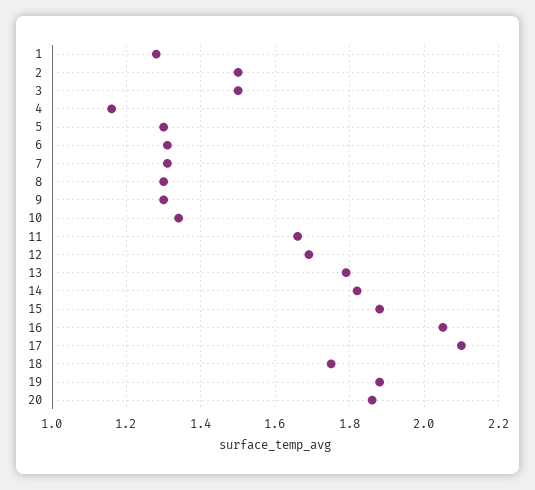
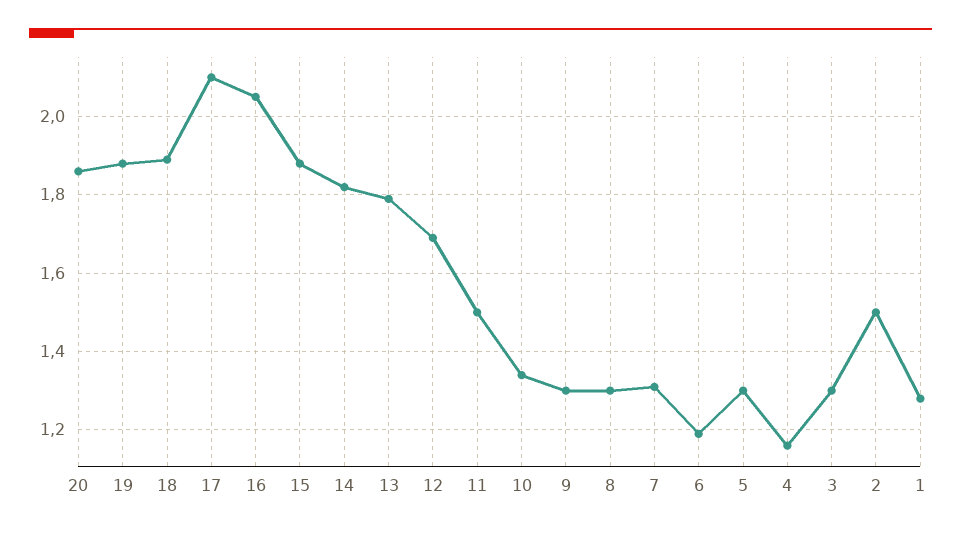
  {
    "1": 1.3,
    "2": 1.5,
-   "3": 1.5,
+   "3": 1.3,
    "4": 1.15,
    "5": 1.3,
-   "6": 1.3,
+   "6": 1.2,
    "7": 1.3,
    "8": 1.3,
    "9": 1.3,
    "10": 1.35,
-   "11": 1.65,
+   "11": 1.5,
    "12": 1.7,
    "13": 1.8,
    "14": 1.8,
    "15": 1.9,
    "16": 2.05,
    "17": 2.1,
-   "18": 1.75,
+   "18": 1.9,
    "19": 1.9,
    "20": 1.85
  }

